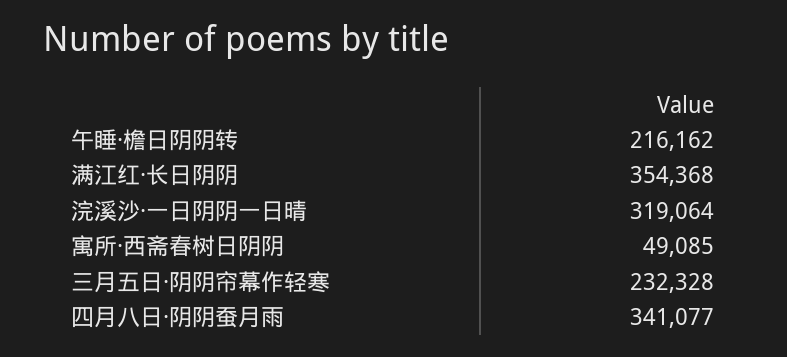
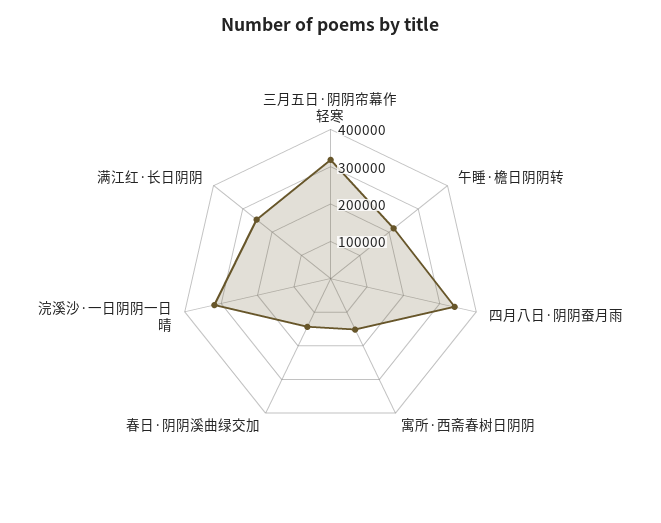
  {
    "午睡·檐日阴阴转": 216162,
-   "满江红·长日阴阴": 354368,
+   "满江红·长日阴阴": 250000,
    "浣溪沙·一日阴阴一日晴": 319064,
-   "寓所·西斋春树日阴阴": 49085,
+   "寓所·西斋春树日阴阴": 150000,
-   "三月五日·阴阴帘幕作轻寒": 232328,
+   "三月五日·阴阴帘幕作轻寒": 325000,
-   "四月八日·阴阴蚕月雨": 341077
+   "四月八日·阴阴蚕月雨": 341077,
+   "春日·阴阴溪曲绿交加": 150000
  }

